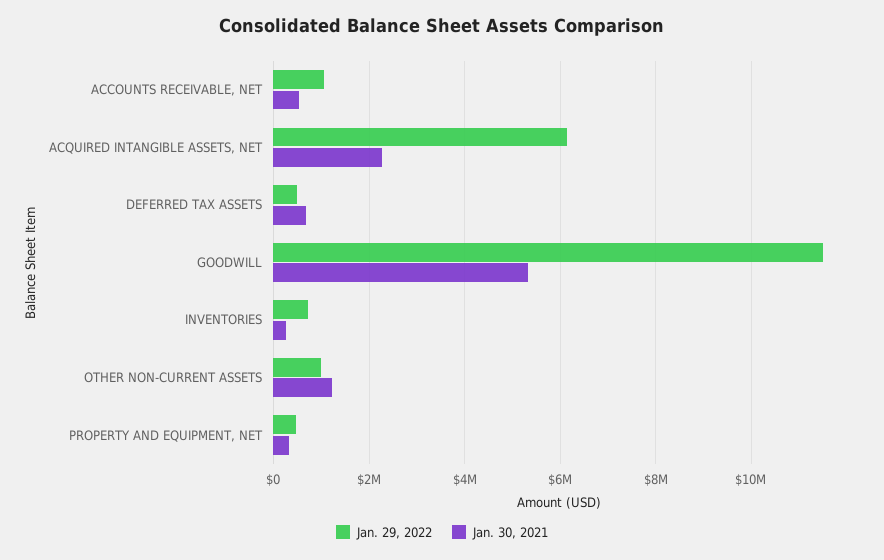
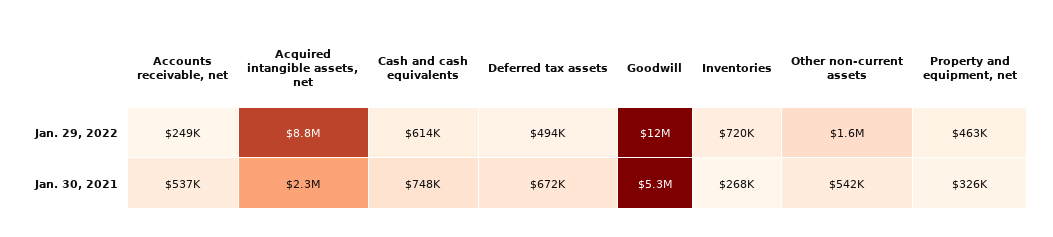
  {
    "Jan. 29, 2022": {
-     "ACCOUNTS RECEIVABLE, NET": 1000000,
+     "ACCOUNTS RECEIVABLE, NET": 249000,
-     "ACQUIRED INTANGIBLE ASSETS, NET": 6200000,
+     "ACQUIRED INTANGIBLE ASSETS, NET": 8800000,
      "DEFERRED TAX ASSETS": 494000,
      "GOODWILL": 12000000,
      "INVENTORIES": 720000,
-     "OTHER NON-CURRENT ASSETS": 1000000,
+     "OTHER NON-CURRENT ASSETS": 1600000,
-     "PROPERTY AND EQUIPMENT, NET": 463000
+     "PROPERTY AND EQUIPMENT, NET": 463000,
+     "Cash and cash equivalents": 614000
    },
    "Jan. 30, 2021": {
      "ACCOUNTS RECEIVABLE, NET": 537000,
      "ACQUIRED INTANGIBLE ASSETS, NET": 2300000,
      "DEFERRED TAX ASSETS": 672000,
      "GOODWILL": 5300000,
      "INVENTORIES": 268000,
-     "OTHER NON-CURRENT ASSETS": 1200000,
+     "OTHER NON-CURRENT ASSETS": 542000,
-     "PROPERTY AND EQUIPMENT, NET": 326000
+     "PROPERTY AND EQUIPMENT, NET": 326000,
+     "Cash and cash equivalents": 748000
    }
  }

